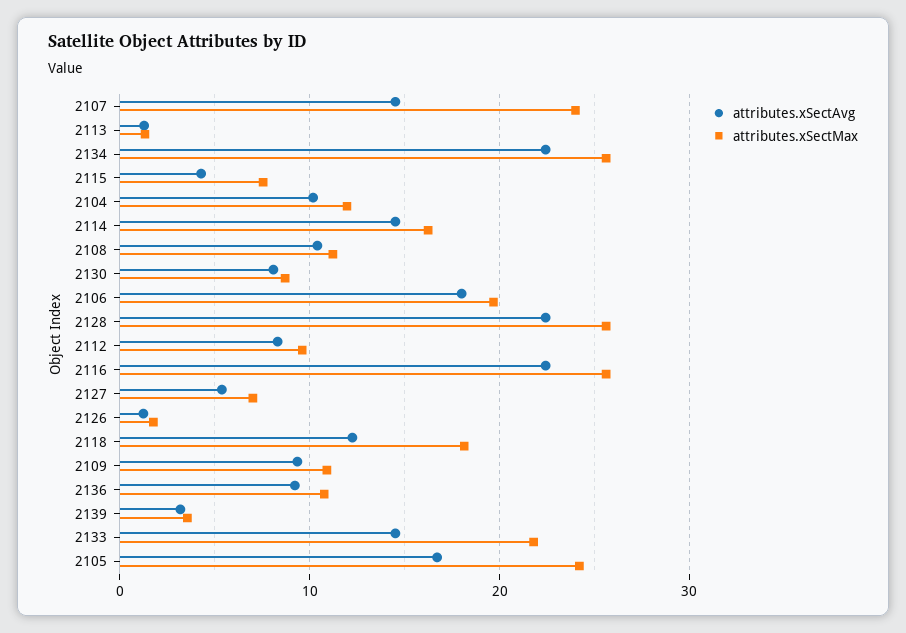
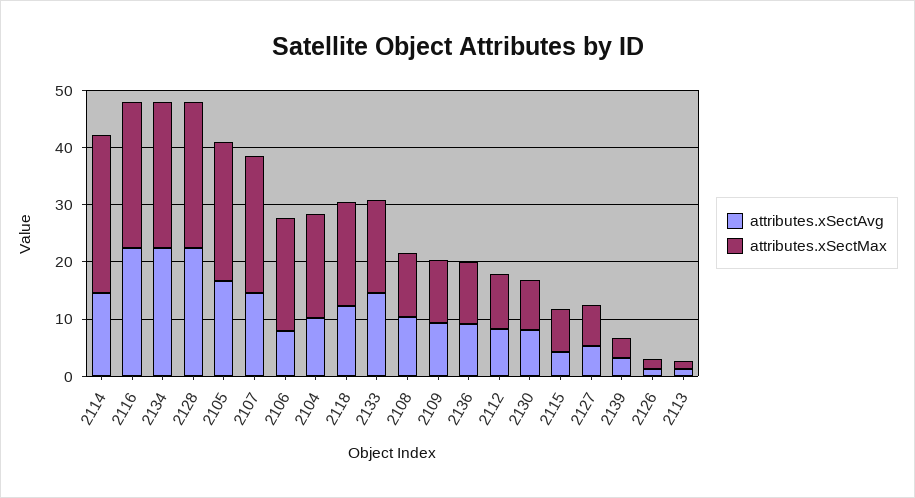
  {
    "attributes.xSectAvg": {
      "2107": 15,
      "2113": 1,
      "2134": 22,
      "2115": 4,
      "2104": 10,
      "2114": 15,
      "2108": 10,
      "2130": 8,
-     "2106": 18,
+     "2106": 8,
      "2128": 22,
      "2112": 8,
      "2116": 22,
      "2127": 5,
      "2126": 1,
      "2118": 12,
      "2109": 9,
      "2136": 9,
      "2139": 3,
      "2133": 15,
      "2105": 17
    },
    "attributes.xSectMax": {
      "2107": 24,
      "2113": 1,
      "2134": 26,
      "2115": 8,
-     "2104": 12,
+     "2104": 18,
-     "2114": 16,
+     "2114": 28,
      "2108": 11,
      "2130": 9,
      "2106": 20,
      "2128": 26,
      "2112": 10,
      "2116": 26,
      "2127": 7,
      "2126": 2,
      "2118": 18,
      "2109": 11,
      "2136": 11,
      "2139": 4,
-     "2133": 22,
+     "2133": 16,
      "2105": 24
    }
  }

